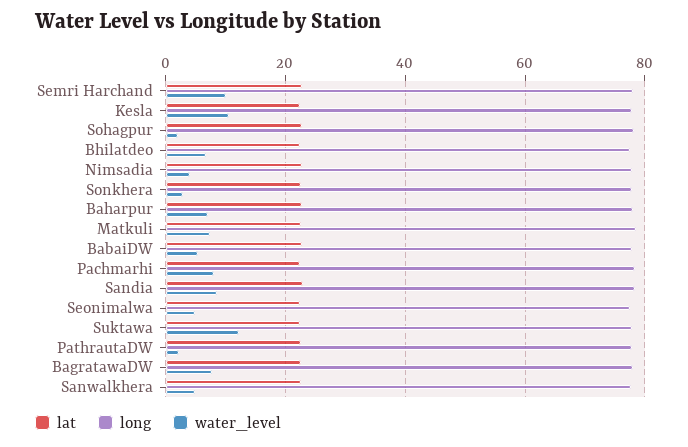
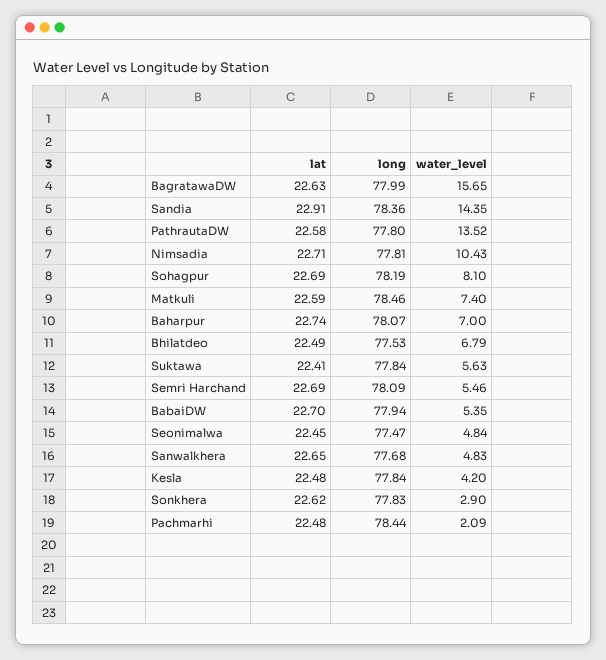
  {
    "lat": {
      "Semri Harchand": 22.69,
      "Kesla": 22.48,
      "Sohagpur": 22.69,
      "Bhilatdeo": 22.49,
      "Nimsadia": 22.71,
      "Sonkhera": 22.62,
      "Baharpur": 22.74,
      "Matkuli": 22.59,
      "BabaiDW": 22.7,
      "Pachmarhi": 22.48,
      "Sandia": 22.91,
      "Seonimalwa": 22.45,
      "Suktawa": 22.41,
      "PathrautaDW": 22.58,
      "BagratawaDW": 22.63,
      "Sanwalkhera": 22.65
    },
    "long": {
      "Semri Harchand": 78.09,
      "Kesla": 77.84,
      "Sohagpur": 78.19,
      "Bhilatdeo": 77.53,
      "Nimsadia": 77.81,
      "Sonkhera": 77.83,
      "Baharpur": 78.07,
      "Matkuli": 78.46,
      "BabaiDW": 77.94,
      "Pachmarhi": 78.44,
      "Sandia": 78.36,
      "Seonimalwa": 77.47,
      "Suktawa": 77.84,
      "PathrautaDW": 77.8,
      "BagratawaDW": 77.99,
      "Sanwalkhera": 77.68
    },
    "water_level": {
-     "Semri Harchand": 10,
+     "Semri Harchand": 5.46,
-     "Kesla": 10,
+     "Kesla": 4.2,
-     "Sohagpur": 2,
+     "Sohagpur": 8.1,
      "Bhilatdeo": 6.79,
-     "Nimsadia": 4,
+     "Nimsadia": 10.43,
      "Sonkhera": 2.9,
      "Baharpur": 7,
      "Matkuli": 7.4,
      "BabaiDW": 5.35,
-     "Pachmarhi": 8,
+     "Pachmarhi": 2.09,
-     "Sandia": 8,
+     "Sandia": 14.35,
      "Seonimalwa": 4.84,
-     "Suktawa": 12,
+     "Suktawa": 5.63,
-     "PathrautaDW": 2,
+     "PathrautaDW": 13.52,
-     "BagratawaDW": 8,
+     "BagratawaDW": 15.65,
      "Sanwalkhera": 4.83
    }
  }

